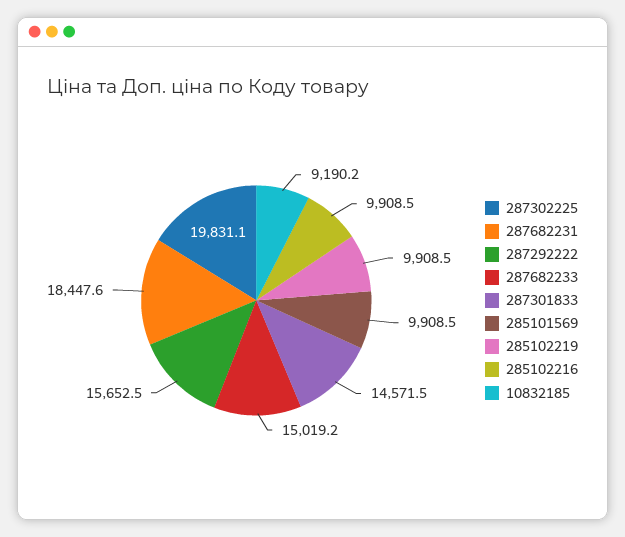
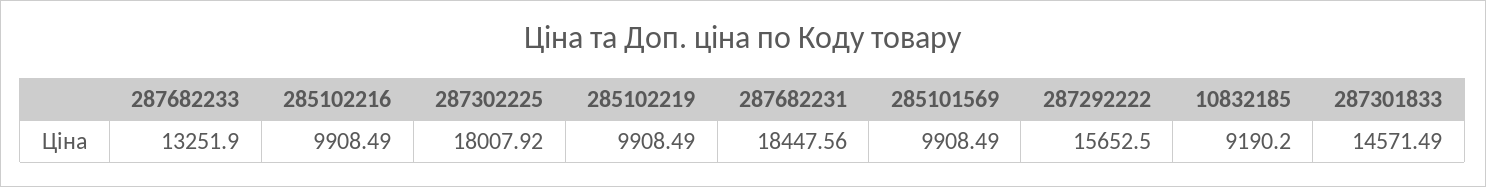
  {
-   "287302225": 19831.1,
+   "287302225": 18007.92,
    "287682231": 18447.56,
    "287292222": 15652.5,
-   "287682233": 15019.2,
+   "287682233": 13251.9,
    "287301833": 14571.49,
    "285101569": 9908.49,
    "285102219": 9908.49,
    "285102216": 9908.49,
    "10832185": 9190.2
  }

